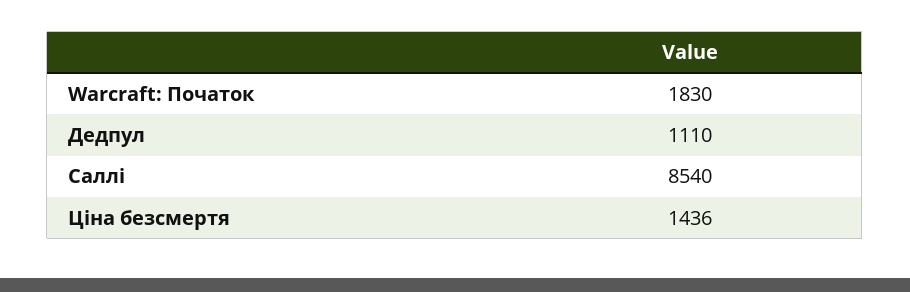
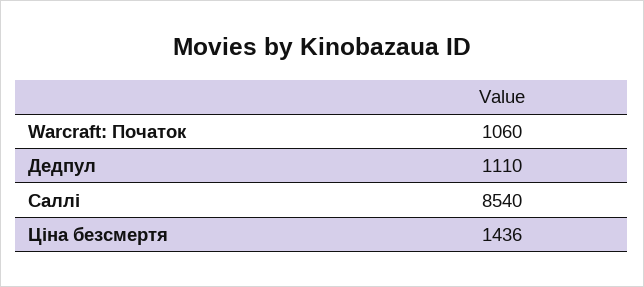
  {
-   "Warcraft: Початок": 1830,
+   "Warcraft: Початок": 1060,
    "Дедпул": 1110,
    "Саллі": 8540,
    "Ціна безсмертя": 1436
  }

